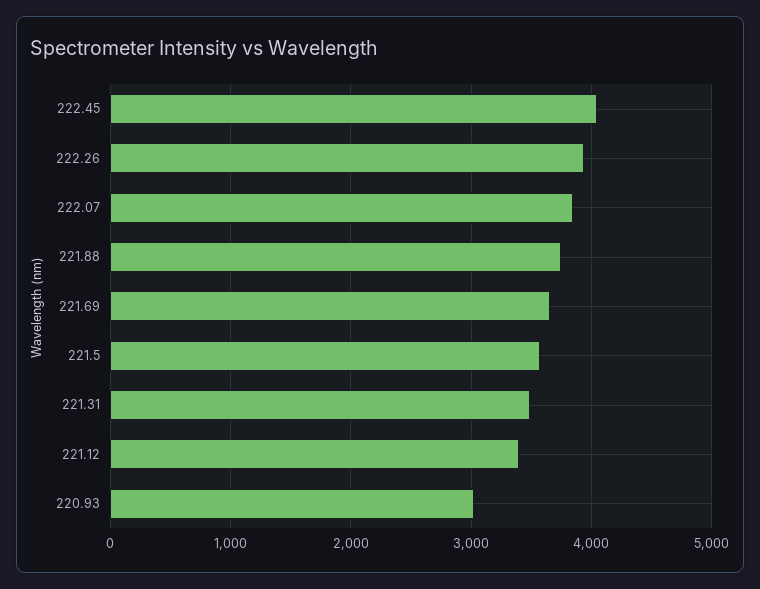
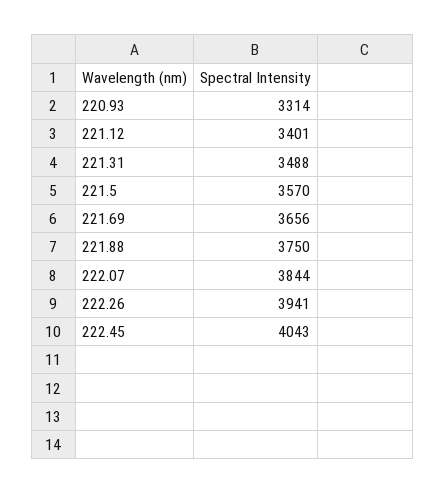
  {
    "222.45": 4043,
    "222.26": 3941,
    "222.07": 3844,
    "221.88": 3750,
    "221.69": 3656,
    "221.5": 3570,
    "221.31": 3488,
    "221.12": 3401,
-   "220.93": 3000
+   "220.93": 3314
  }

